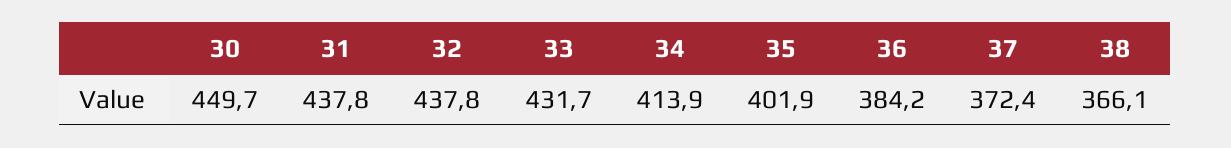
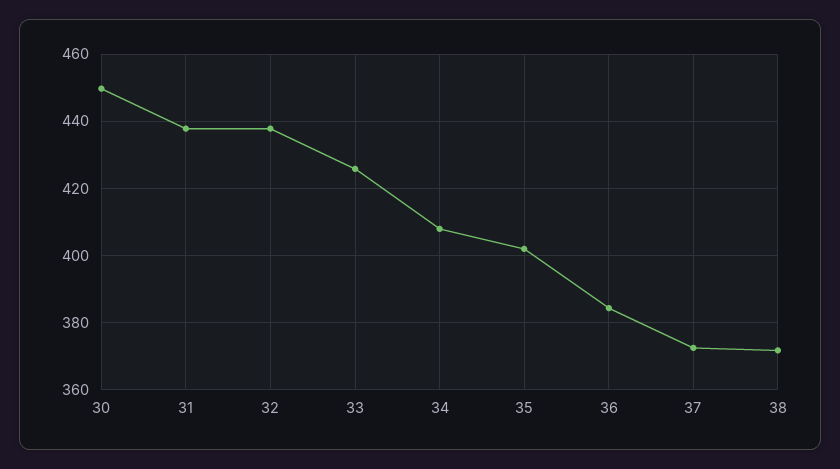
  {
    "30": 449.7,
    "31": 437.8,
    "32": 437.8,
-   "33": 431.7,
+   "33": 426,
-   "34": 413.9,
+   "34": 408,
    "35": 401.9,
    "36": 384.2,
    "37": 372.4,
-   "38": 366.1
+   "38": 372
  }

